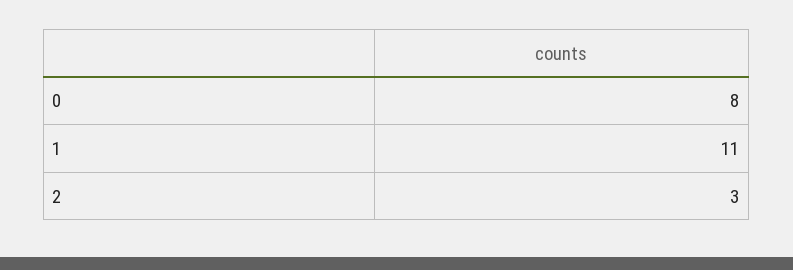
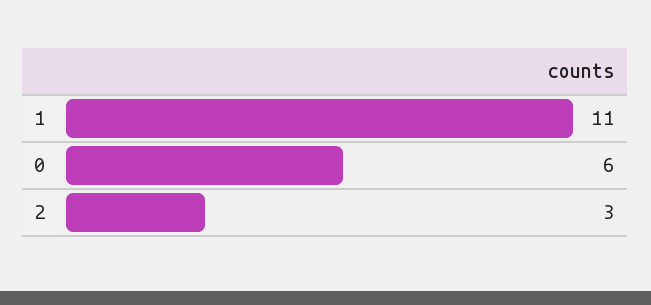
  {
-   "0": 8,
+   "0": 6,
    "1": 11,
    "2": 3
  }

